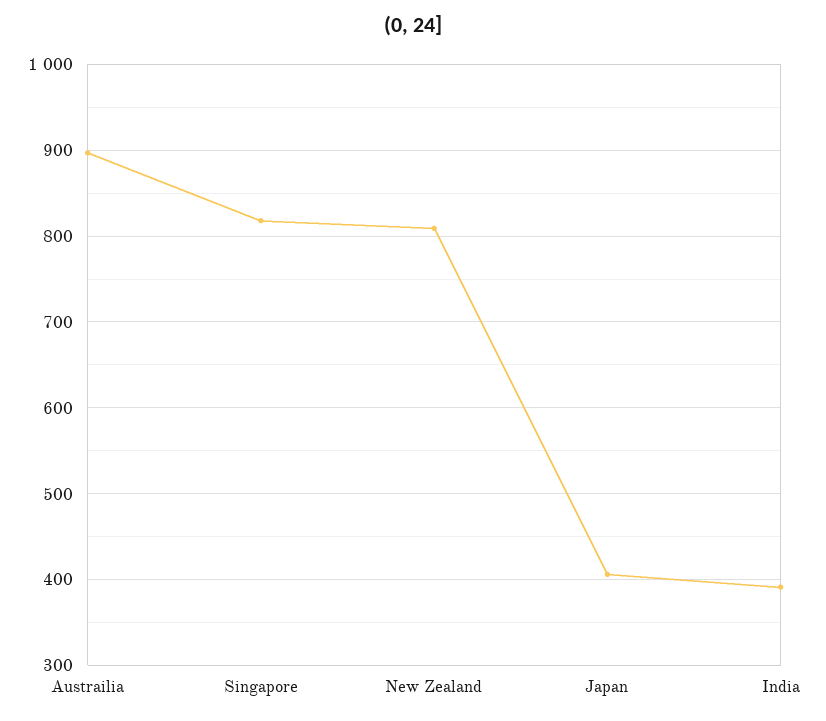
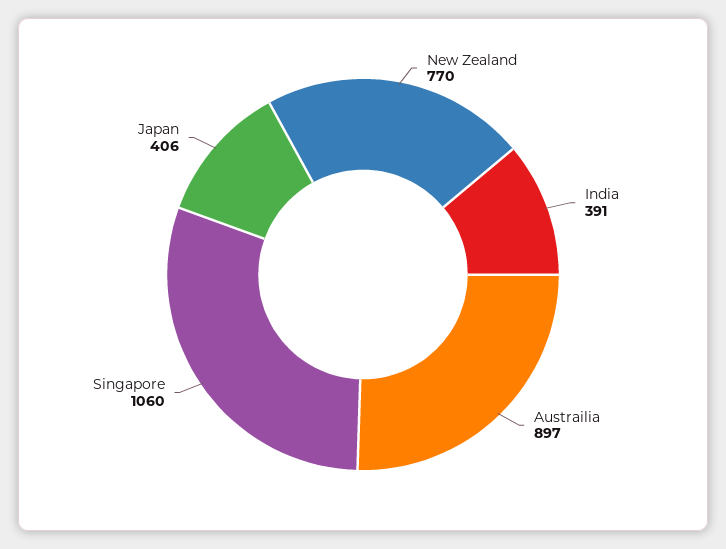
  {
    "Austrailia": 897,
-   "Singapore": 820,
+   "Singapore": 1060,
-   "New Zealand": 810,
+   "New Zealand": 770,
    "Japan": 406,
    "India": 391
  }

